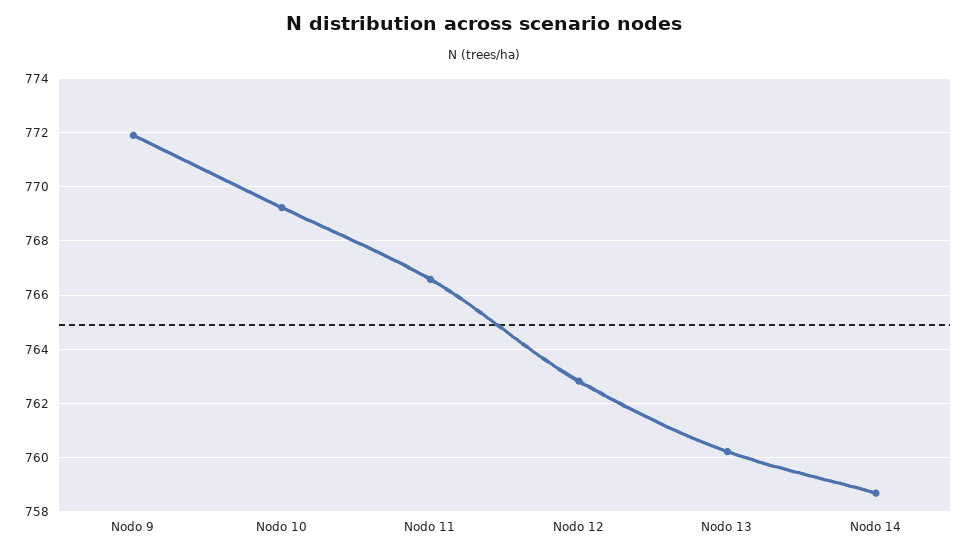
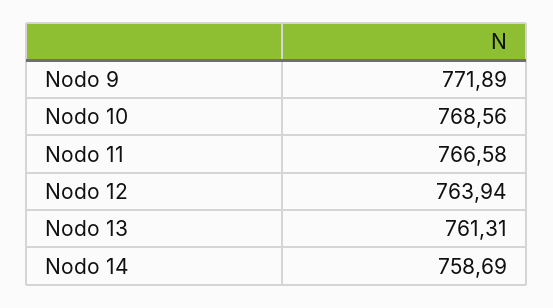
  {
    "Nodo 9": 771.89,
-   "Nodo 10": 769.25,
+   "Nodo 10": 768.56,
    "Nodo 11": 766.58,
-   "Nodo 12": 762.75,
+   "Nodo 12": 763.94,
-   "Nodo 13": 760.25,
+   "Nodo 13": 761.31,
    "Nodo 14": 758.69
  }

